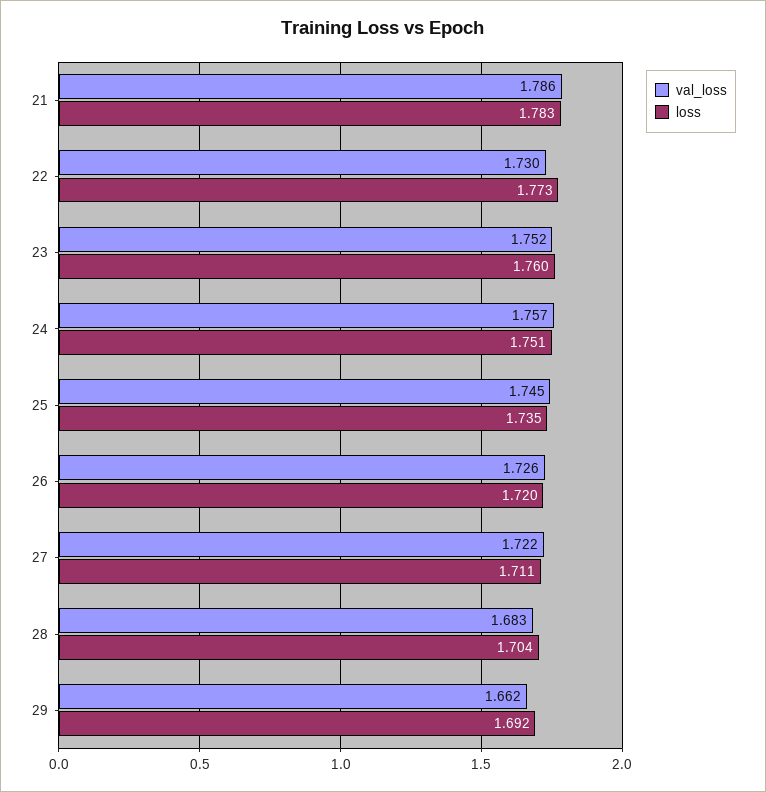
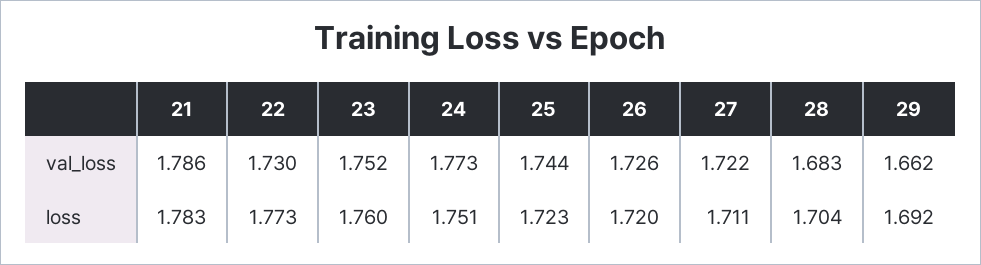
  {
    "val_loss": {
      "21": 1.786,
      "22": 1.73,
      "23": 1.752,
-     "24": 1.757,
+     "24": 1.773,
-     "25": 1.745,
+     "25": 1.744,
      "26": 1.726,
      "27": 1.722,
      "28": 1.683,
      "29": 1.662
    },
    "loss": {
      "21": 1.783,
      "22": 1.773,
      "23": 1.76,
      "24": 1.751,
-     "25": 1.735,
+     "25": 1.723,
      "26": 1.72,
      "27": 1.711,
      "28": 1.704,
      "29": 1.692
    }
  }

